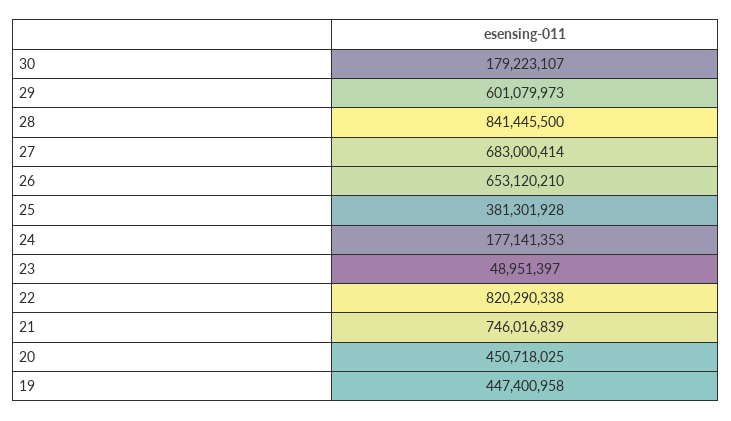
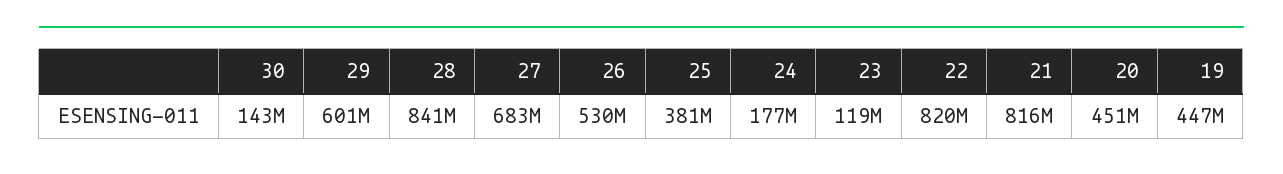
  {
-   "30": 179223107,
+   "30": 143000000,
    "29": 601079973,
    "28": 841445500,
    "27": 683000414,
-   "26": 653120210,
+   "26": 530000000,
    "25": 381301928,
    "24": 177141353,
-   "23": 48951397,
+   "23": 119000000,
    "22": 820290338,
-   "21": 746016839,
+   "21": 816000000,
    "20": 450718025,
    "19": 447400958
  }

